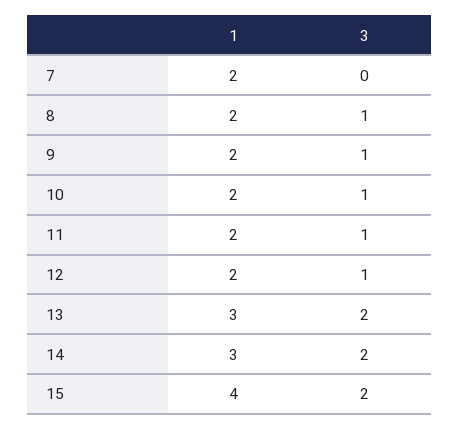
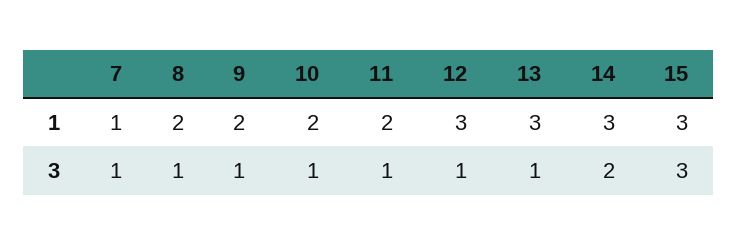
  {
    "1": {
-     "7": 2,
+     "7": 1,
      "8": 2,
      "9": 2,
      "10": 2,
      "11": 2,
-     "12": 2,
+     "12": 3,
      "13": 3,
      "14": 3,
-     "15": 4
+     "15": 3
    },
    "3": {
-     "7": 0,
+     "7": 1,
      "8": 1,
      "9": 1,
      "10": 1,
      "11": 1,
      "12": 1,
-     "13": 2,
+     "13": 1,
      "14": 2,
-     "15": 2
+     "15": 3
    }
  }

